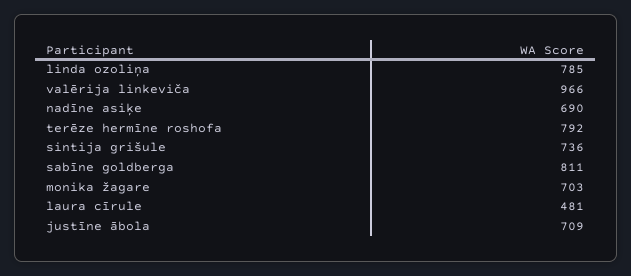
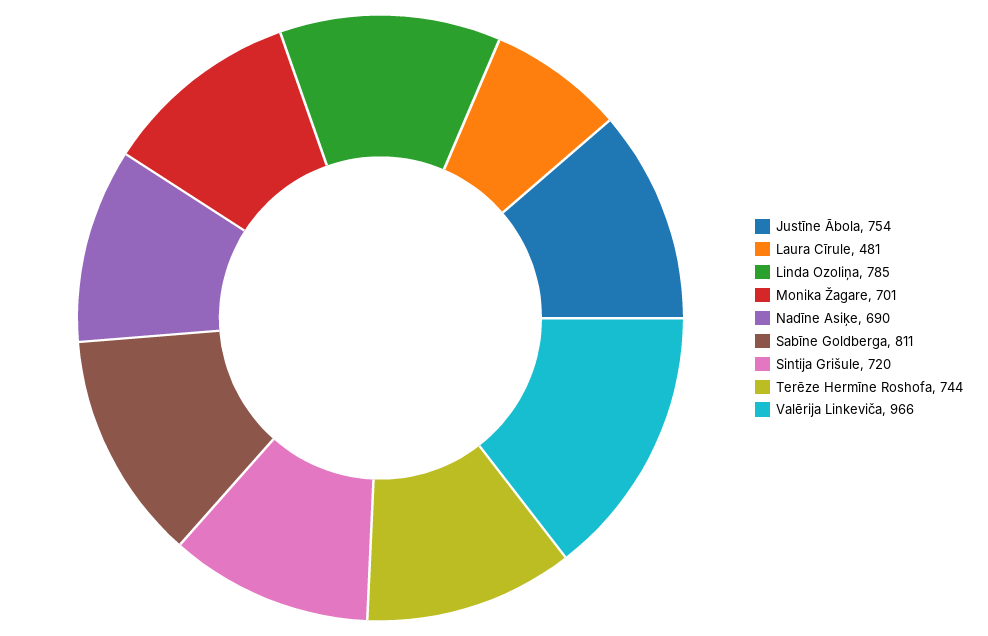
  {
    "linda ozoliņa": 785,
    "valērija linkeviča": 966,
    "nadīne asiķe": 690,
-   "terēze hermīne roshofa": 792,
+   "terēze hermīne roshofa": 744,
-   "sintija grišule": 736,
+   "sintija grišule": 720,
    "sabīne goldberga": 811,
-   "monika žagare": 703,
+   "monika žagare": 701,
    "laura cīrule": 481,
-   "justīne ābola": 709
+   "justīne ābola": 754
  }

